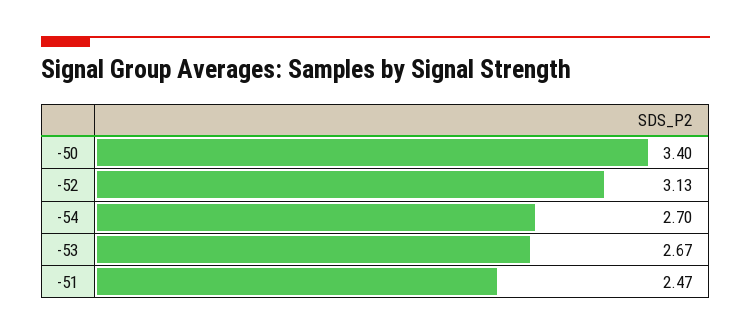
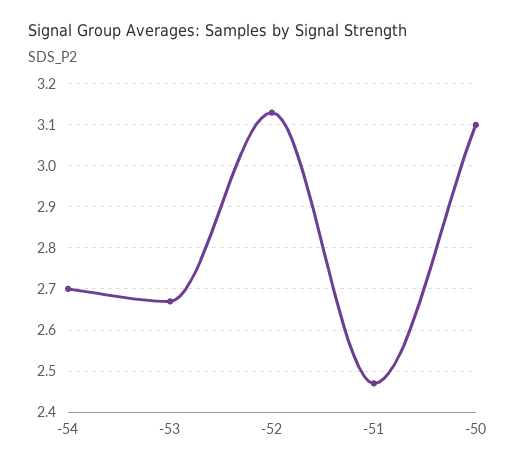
  {
-   "-50": 3.4,
+   "-50": 3.1,
    "-52": 3.13,
    "-54": 2.7,
    "-53": 2.67,
    "-51": 2.47
  }

